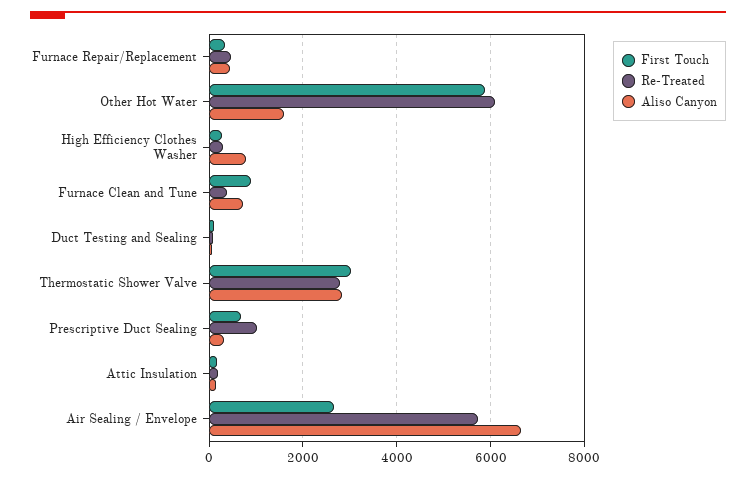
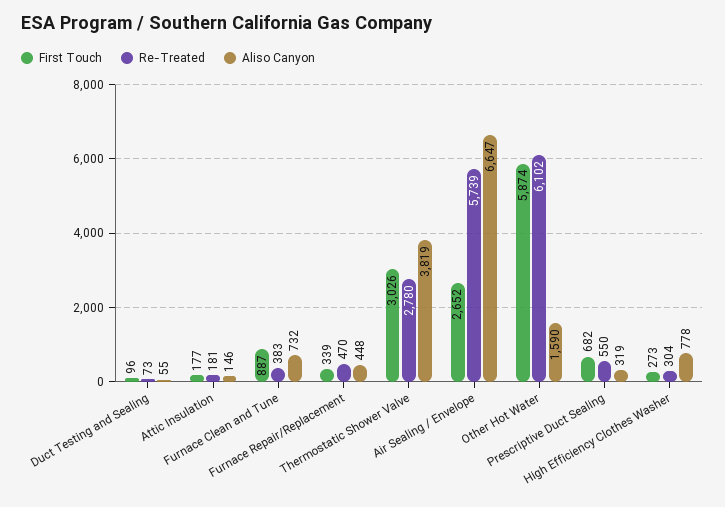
  {
    "First Touch": {
      "Furnace Repair/Replacement": 339,
      "Other Hot Water": 5874,
      "High Efficiency Clothes Washer": 273,
      "Furnace Clean and Tune": 887,
      "Duct Testing and Sealing": 96,
      "Thermostatic Shower Valve": 3026,
      "Prescriptive Duct Sealing": 682,
      "Attic Insulation": 177,
      "Air Sealing / Envelope": 2652
    },
    "Re-Treated": {
      "Furnace Repair/Replacement": 470,
      "Other Hot Water": 6102,
      "High Efficiency Clothes Washer": 304,
      "Furnace Clean and Tune": 383,
      "Duct Testing and Sealing": 73,
      "Thermostatic Shower Valve": 2780,
-     "Prescriptive Duct Sealing": 1000,
+     "Prescriptive Duct Sealing": 550,
      "Attic Insulation": 181,
      "Air Sealing / Envelope": 5739
    },
    "Aliso Canyon": {
      "Furnace Repair/Replacement": 448,
      "Other Hot Water": 1590,
      "High Efficiency Clothes Washer": 778,
      "Furnace Clean and Tune": 732,
      "Duct Testing and Sealing": 55,
-     "Thermostatic Shower Valve": 2800,
+     "Thermostatic Shower Valve": 3819,
      "Prescriptive Duct Sealing": 319,
      "Attic Insulation": 146,
      "Air Sealing / Envelope": 6647
    }
  }

